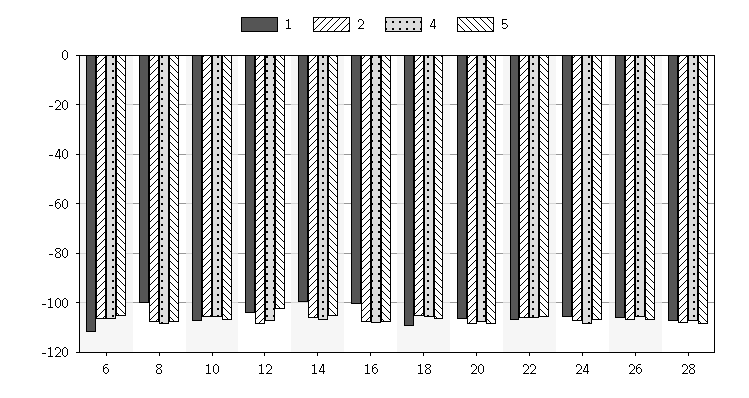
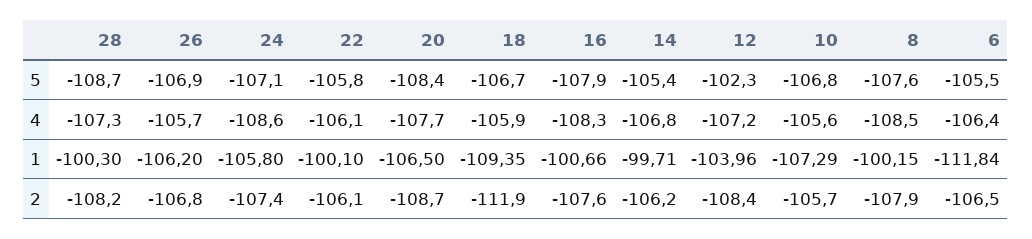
  {
    "1": {
      "6": -111.84,
      "8": -100.15,
      "10": -107.29,
      "12": -103.96,
      "14": -99.71,
      "16": -100.66,
      "18": -109.35,
      "20": -106.5,
-     "22": -107.5,
+     "22": -100.1,
      "24": -105.8,
      "26": -106.2,
-     "28": -107.5
+     "28": -100.3
    },
    "2": {
      "6": -106.5,
      "8": -107.9,
      "10": -105.7,
      "12": -108.4,
      "14": -106.2,
      "16": -107.6,
-     "18": -105,
+     "18": -111.9,
      "20": -108.7,
      "22": -106.1,
      "24": -107.4,
      "26": -106.8,
      "28": -108.2
    },
    "4": {
      "6": -106.4,
      "8": -108.5,
      "10": -105.6,
      "12": -107.2,
      "14": -106.8,
      "16": -108.3,
      "18": -105.9,
      "20": -107.7,
      "22": -106.1,
      "24": -108.6,
      "26": -105.7,
      "28": -107.3
    },
    "5": {
      "6": -105.5,
      "8": -107.6,
      "10": -106.8,
      "12": -102.3,
      "14": -105.4,
      "16": -107.9,
      "18": -106.7,
      "20": -108.4,
      "22": -105.8,
      "24": -107.1,
      "26": -106.9,
      "28": -108.7
    }
  }

